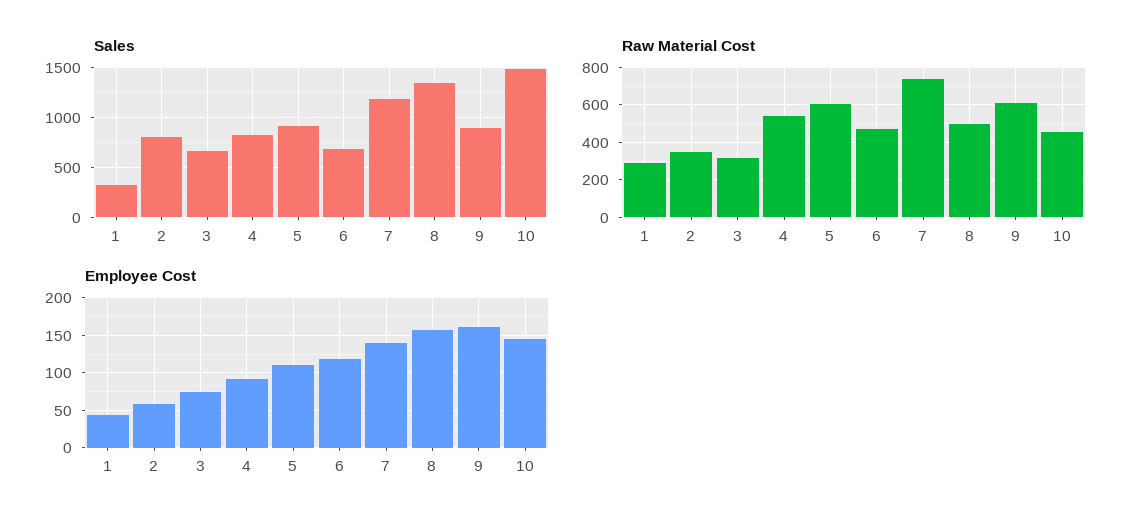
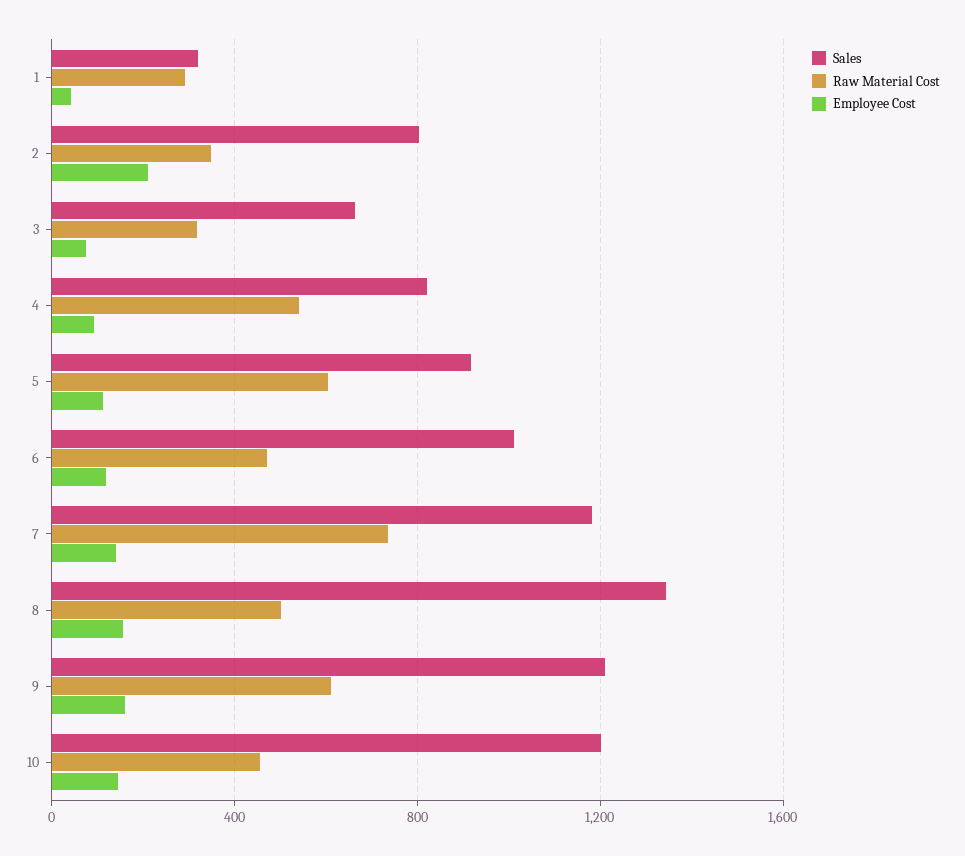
  {
    "Sales": {
      "1": 300,
      "2": 800,
      "3": 650,
      "4": 800,
      "5": 900,
-     "6": 700,
+     "6": 1000,
      "7": 1200,
      "8": 1350,
-     "9": 900,
+     "9": 1200,
-     "10": 1500
+     "10": 1200
    },
    "Raw Material Cost": {
      "1": 300,
      "2": 350,
      "3": 300,
      "4": 550,
      "5": 600,
      "6": 450,
      "7": 750,
      "8": 500,
      "9": 600,
      "10": 450
    },
    "Employee Cost": {
      "1": 40,
-     "2": 60,
+     "2": 200,
      "3": 70,
      "4": 90,
      "5": 110,
      "6": 120,
      "7": 140,
      "8": 160,
      "9": 160,
      "10": 140
    }
  }

